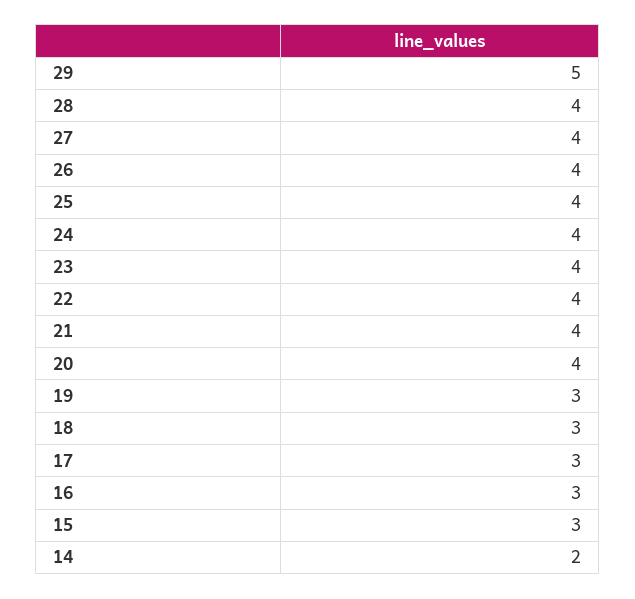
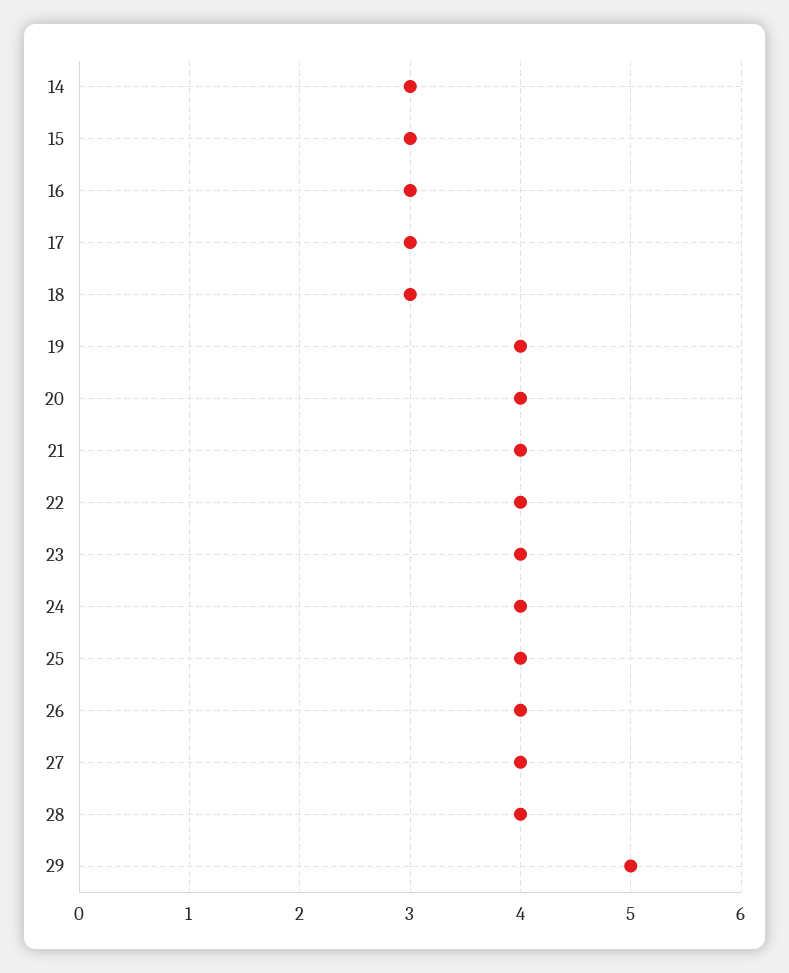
  {
    "29": 5,
    "28": 4,
    "27": 4,
    "26": 4,
    "25": 4,
    "24": 4,
    "23": 4,
    "22": 4,
    "21": 4,
    "20": 4,
-   "19": 3,
+   "19": 4,
    "18": 3,
    "17": 3,
    "16": 3,
    "15": 3,
-   "14": 2
+   "14": 3
  }

